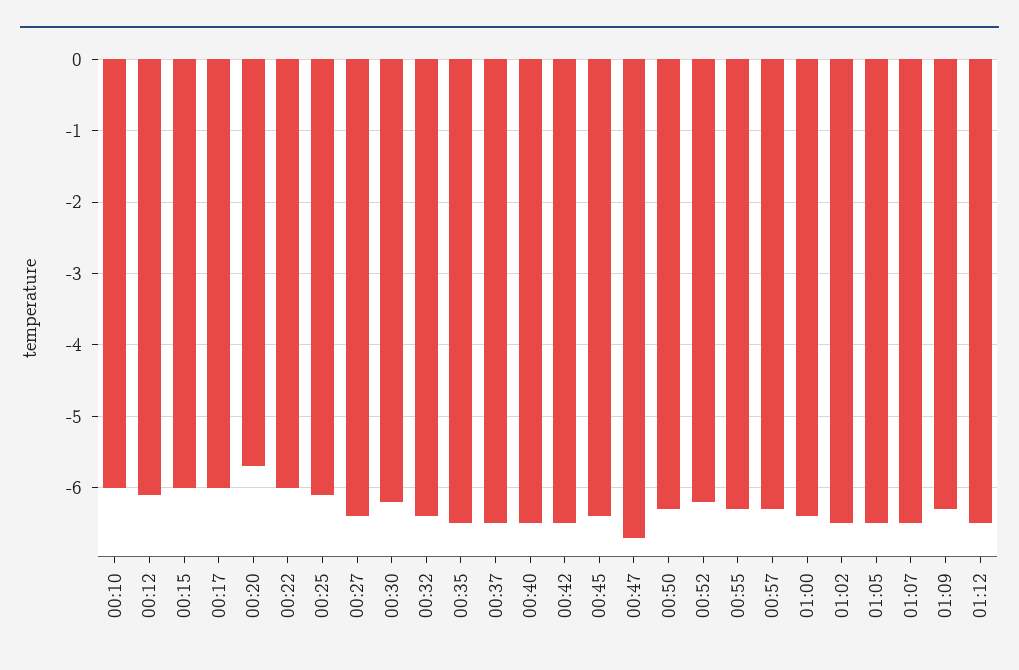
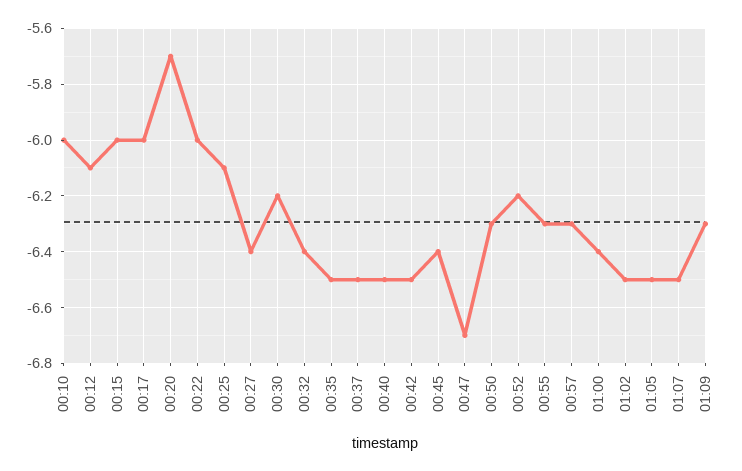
  {
    "00:10": -6,
    "00:12": -6.1,
    "00:15": -6,
    "00:17": -6,
    "00:20": -5.7,
    "00:22": -6,
    "00:25": -6.1,
    "00:27": -6.4,
    "00:30": -6.2,
    "00:32": -6.4,
    "00:35": -6.5,
    "00:37": -6.5,
    "00:40": -6.5,
    "00:42": -6.5,
    "00:45": -6.4,
    "00:47": -6.7,
    "00:50": -6.3,
    "00:52": -6.2,
    "00:55": -6.3,
    "00:57": -6.3,
    "01:00": -6.4,
    "01:02": -6.5,
    "01:05": -6.5,
    "01:07": -6.5,
-   "01:09": -6.3,
+   "01:09": -6.3
-   "01:12": -6.5
  }

